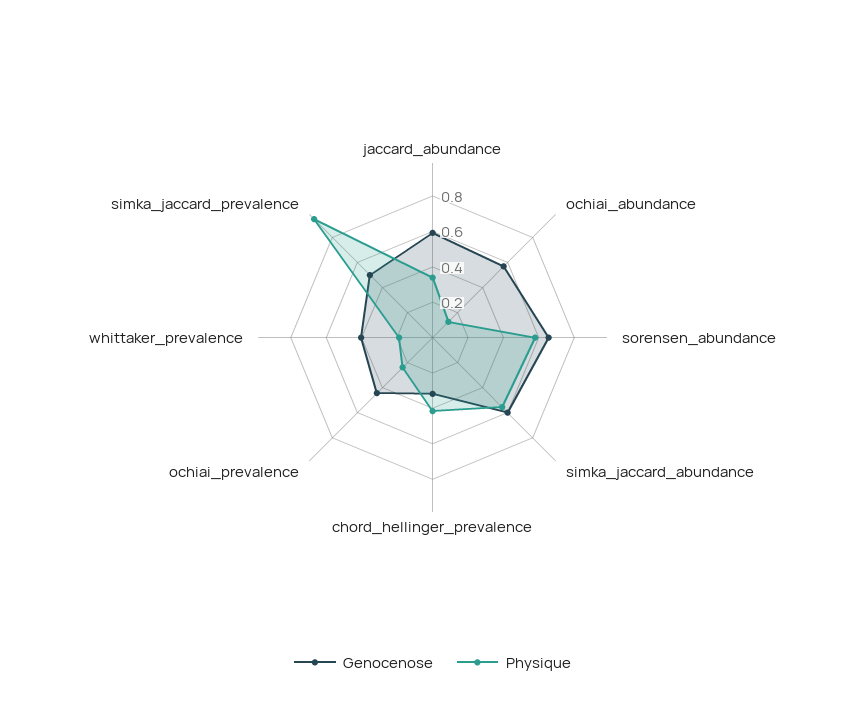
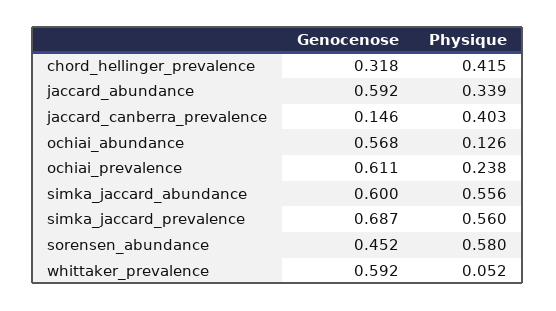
  {
    "Genocenose": {
      "jaccard_abundance": 0.592,
      "ochiai_abundance": 0.568,
-     "sorensen_abundance": 0.65,
+     "sorensen_abundance": 0.452,
      "simka_jaccard_abundance": 0.6,
      "chord_hellinger_prevalence": 0.318,
-     "ochiai_prevalence": 0.45,
+     "ochiai_prevalence": 0.611,
-     "whittaker_prevalence": 0.4,
+     "whittaker_prevalence": 0.592,
-     "simka_jaccard_prevalence": 0.5
+     "simka_jaccard_prevalence": 0.687,
+     "jaccard_canberra_prevalence": 0.146
    },
    "Physique": {
      "jaccard_abundance": 0.339,
      "ochiai_abundance": 0.126,
      "sorensen_abundance": 0.58,
      "simka_jaccard_abundance": 0.556,
      "chord_hellinger_prevalence": 0.415,
      "ochiai_prevalence": 0.238,
-     "whittaker_prevalence": 0.2,
+     "whittaker_prevalence": 0.052,
-     "simka_jaccard_prevalence": 0.95
+     "simka_jaccard_prevalence": 0.56,
+     "jaccard_canberra_prevalence": 0.403
    }
  }

